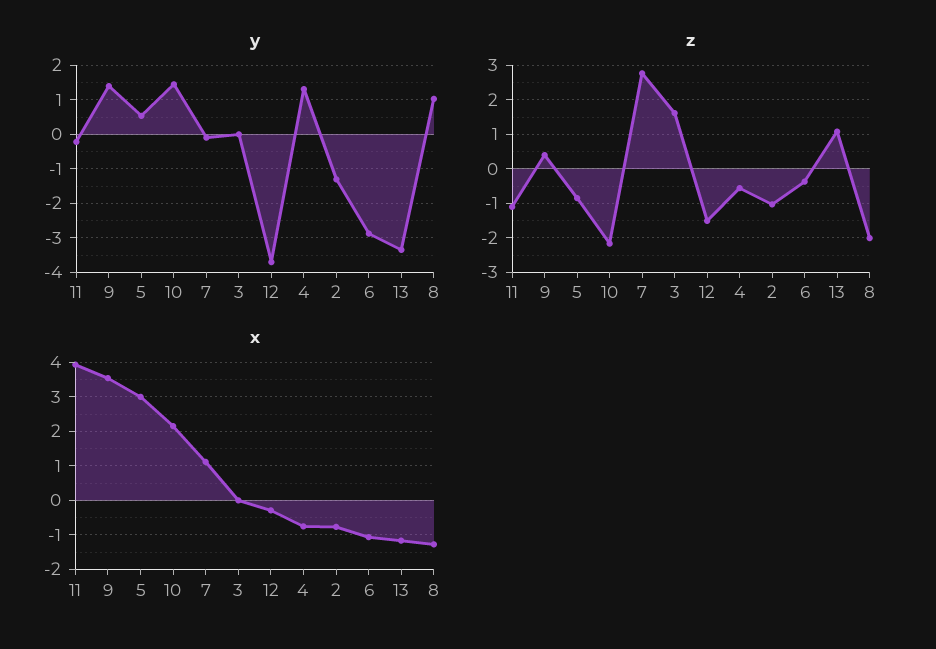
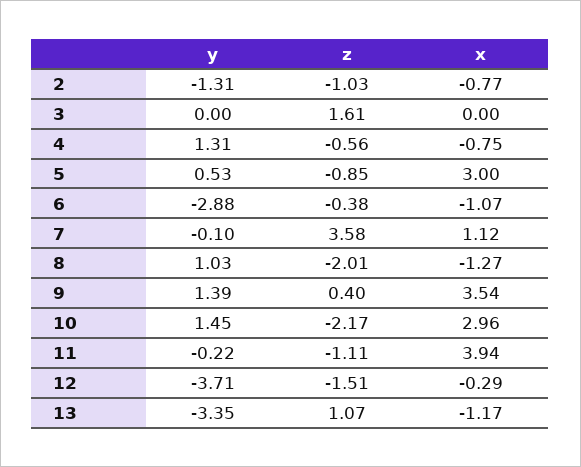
  {
    "y": {
      "11": -0.22,
      "9": 1.39,
      "5": 0.53,
      "10": 1.45,
      "7": -0.1,
      "3": 0,
      "12": -3.71,
      "4": 1.31,
      "2": -1.31,
      "6": -2.88,
      "13": -3.35,
      "8": 1.03
    },
    "z": {
      "11": -1.11,
      "9": 0.4,
      "5": -0.85,
      "10": -2.17,
-     "7": 2.8,
+     "7": 3.58,
      "3": 1.61,
      "12": -1.51,
      "4": -0.56,
      "2": -1.03,
      "6": -0.38,
      "13": 1.07,
      "8": -2.01
    },
    "x": {
      "11": 3.94,
      "9": 3.54,
      "5": 3,
-     "10": 2.2,
+     "10": 2.96,
      "7": 1.12,
      "3": 0,
      "12": -0.29,
      "4": -0.75,
      "2": -0.77,
      "6": -1.07,
      "13": -1.17,
      "8": -1.27
    }
  }

